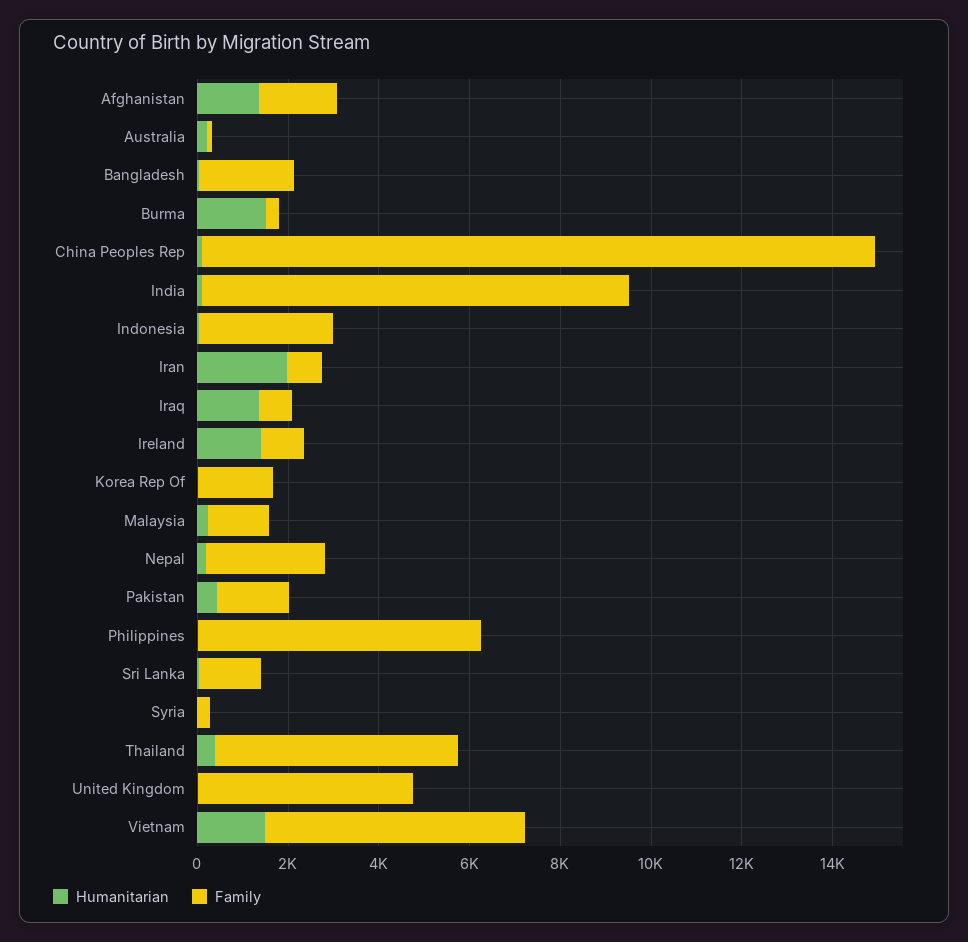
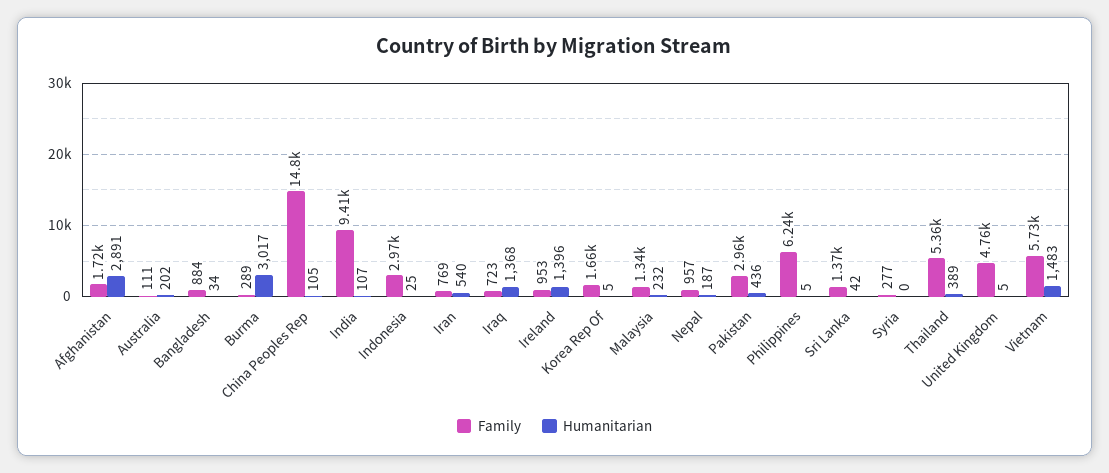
  {
    "Humanitarian": {
-     "Afghanistan": 1500,
+     "Afghanistan": 2891,
      "Australia": 202,
      "Bangladesh": 34,
-     "Burma": 1500,
+     "Burma": 3017,
      "China Peoples Rep": 105,
      "India": 107,
      "Indonesia": 25,
-     "Iran": 2000,
+     "Iran": 540,
      "Iraq": 1368,
      "Ireland": 1396,
      "Korea Rep Of": 5,
      "Malaysia": 232,
      "Nepal": 187,
      "Pakistan": 436,
      "Philippines": 5,
      "Sri Lanka": 42,
      "Syria": 0,
      "Thailand": 389,
      "United Kingdom": 5,
      "Vietnam": 1483
    },
    "Family": {
      "Afghanistan": 1720,
      "Australia": 111,
-     "Bangladesh": 2000,
+     "Bangladesh": 884,
      "Burma": 289,
      "China Peoples Rep": 14800,
      "India": 9410,
      "Indonesia": 2970,
      "Iran": 769,
      "Iraq": 723,
      "Ireland": 953,
      "Korea Rep Of": 1660,
      "Malaysia": 1340,
-     "Nepal": 2500,
+     "Nepal": 957,
-     "Pakistan": 1500,
+     "Pakistan": 2960,
      "Philippines": 6240,
      "Sri Lanka": 1370,
      "Syria": 277,
      "Thailand": 5360,
      "United Kingdom": 4760,
      "Vietnam": 5730
    }
  }

